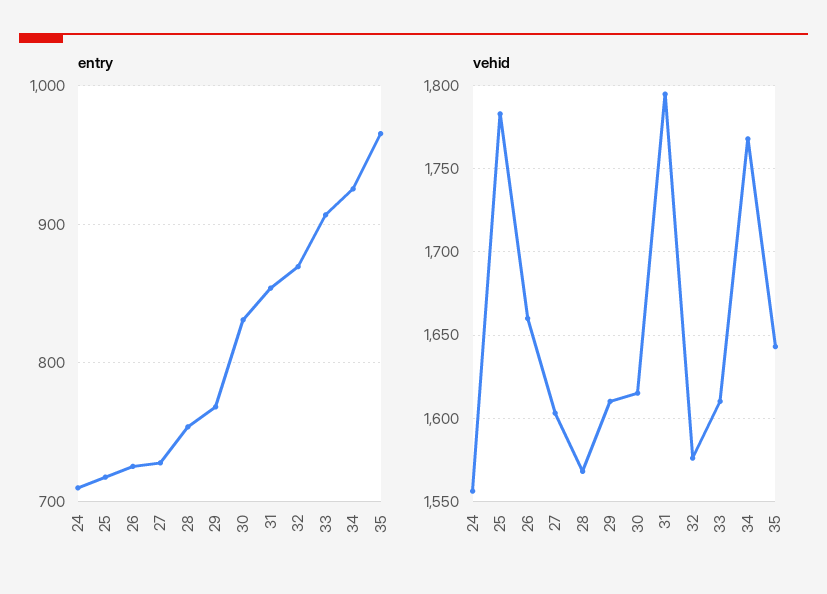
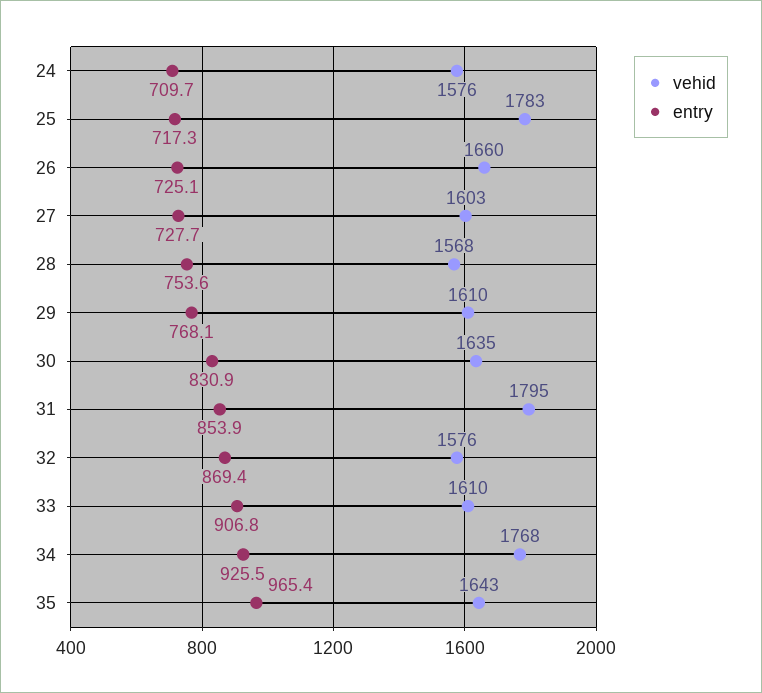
  {
    "entry": {
      "24": 709.7,
      "25": 717.3,
      "26": 725.1,
      "27": 727.7,
      "28": 753.6,
      "29": 768.1,
      "30": 830.9,
      "31": 853.9,
      "32": 869.4,
      "33": 906.8,
      "34": 925.5,
      "35": 965.4
    },
    "vehid": {
-     "24": 1555,
+     "24": 1576,
      "25": 1783,
      "26": 1660,
      "27": 1603,
      "28": 1568,
      "29": 1610,
-     "30": 1615,
+     "30": 1635,
      "31": 1795,
      "32": 1576,
      "33": 1610,
      "34": 1768,
      "35": 1643
    }
  }

